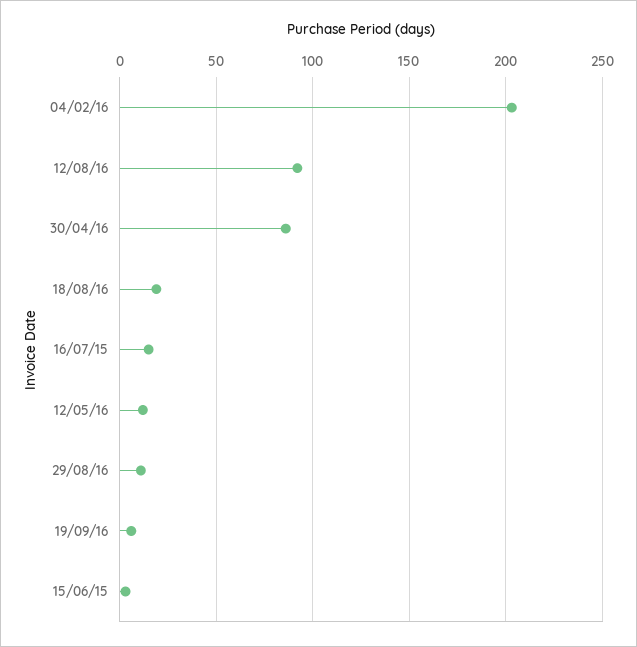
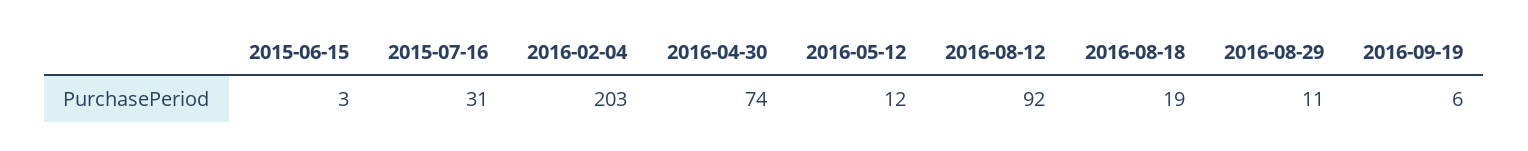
  {
    "04/02/16": 203,
    "12/08/16": 92,
-   "30/04/16": 85,
+   "30/04/16": 74,
    "18/08/16": 19,
-   "16/07/15": 15,
+   "16/07/15": 31,
    "12/05/16": 12,
    "29/08/16": 11,
    "19/09/16": 6,
    "15/06/15": 3
  }

